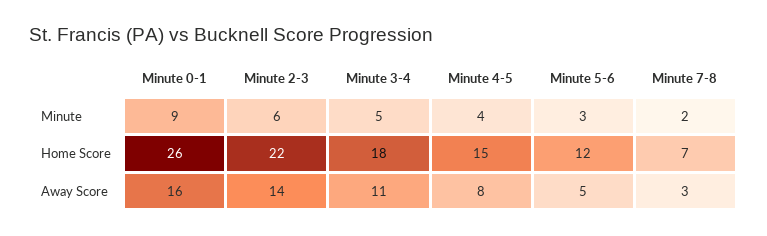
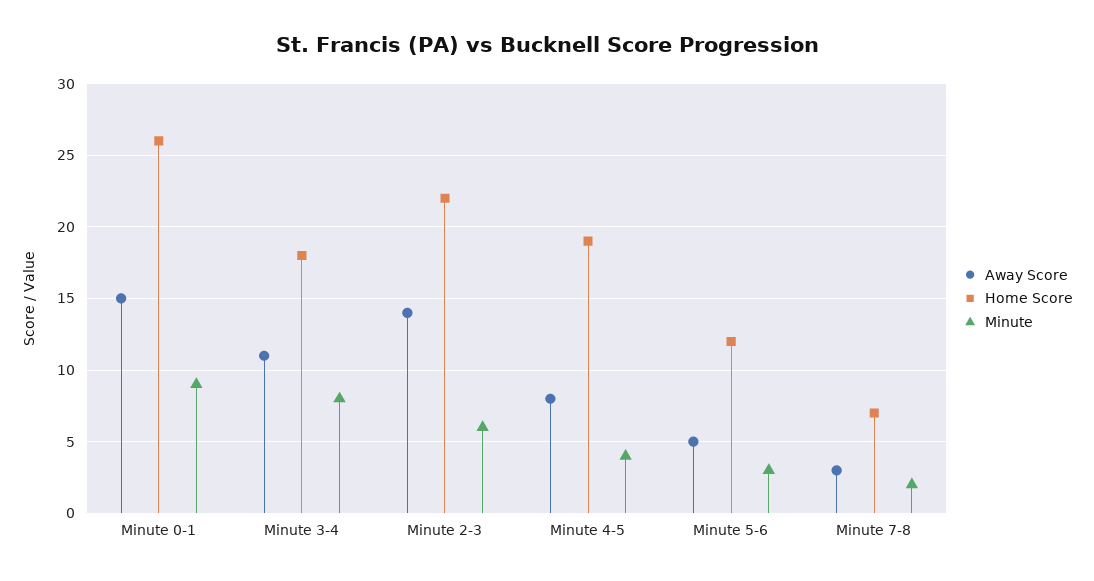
  {
    "Minute": {
      "Minute 0-1": 9,
      "Minute 2-3": 6,
-     "Minute 3-4": 5,
+     "Minute 3-4": 8,
      "Minute 4-5": 4,
      "Minute 5-6": 3,
      "Minute 7-8": 2
    },
    "Home Score": {
      "Minute 0-1": 26,
      "Minute 2-3": 22,
      "Minute 3-4": 18,
-     "Minute 4-5": 15,
+     "Minute 4-5": 19,
      "Minute 5-6": 12,
      "Minute 7-8": 7
    },
    "Away Score": {
-     "Minute 0-1": 16,
+     "Minute 0-1": 15,
      "Minute 2-3": 14,
      "Minute 3-4": 11,
      "Minute 4-5": 8,
      "Minute 5-6": 5,
      "Minute 7-8": 3
    }
  }

